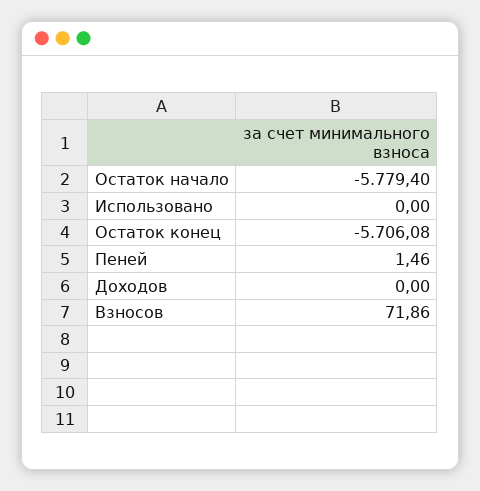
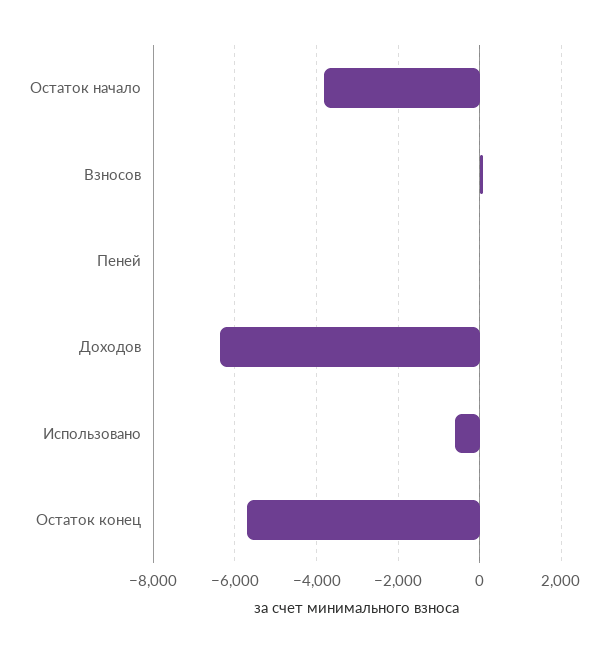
  {
-   "Остаток начало": -5779.4,
+   "Остаток начало": -3800,
-   "Использовано": 0,
+   "Использовано": -600,
    "Остаток конец": -5706.08,
    "Пеней": 1.46,
-   "Доходов": 0,
+   "Доходов": -6400,
    "Взносов": 71.86
  }

